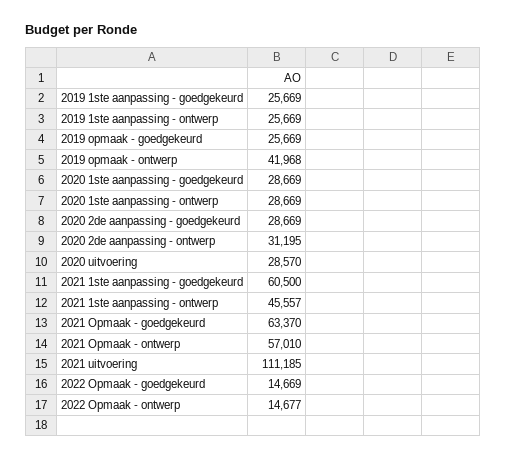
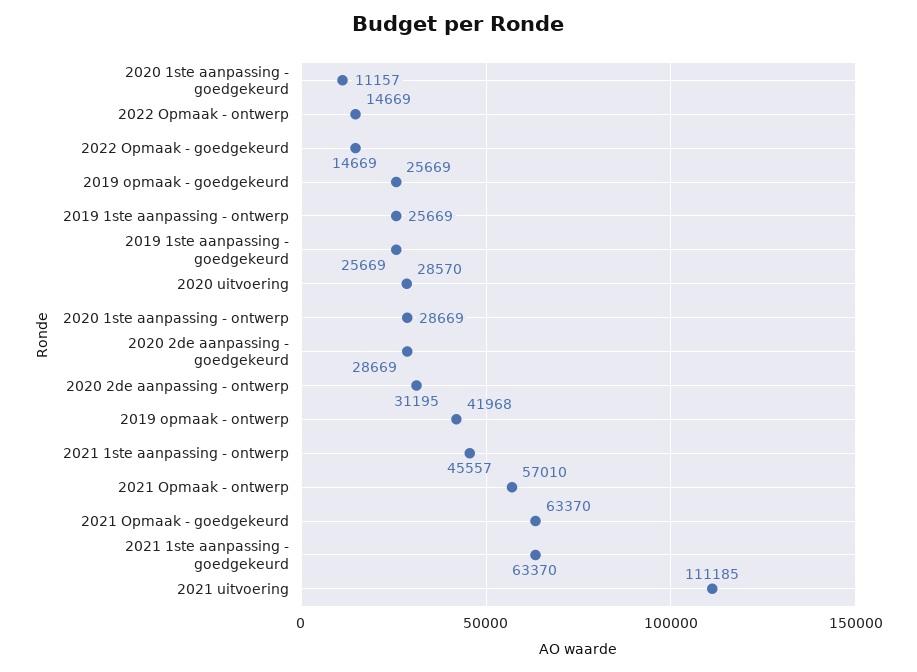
  {
    "2019 1ste aanpassing - goedgekeurd": 25669,
    "2019 1ste aanpassing - ontwerp": 25669,
    "2019 opmaak - goedgekeurd": 25669,
    "2019 opmaak - ontwerp": 41968,
-   "2020 1ste aanpassing - goedgekeurd": 28669,
+   "2020 1ste aanpassing - goedgekeurd": 11157,
    "2020 1ste aanpassing - ontwerp": 28669,
    "2020 2de aanpassing - goedgekeurd": 28669,
    "2020 2de aanpassing - ontwerp": 31195,
    "2020 uitvoering": 28570,
-   "2021 1ste aanpassing - goedgekeurd": 60500,
+   "2021 1ste aanpassing - goedgekeurd": 63370,
    "2021 1ste aanpassing - ontwerp": 45557,
    "2021 Opmaak - goedgekeurd": 63370,
    "2021 Opmaak - ontwerp": 57010,
    "2021 uitvoering": 111185,
    "2022 Opmaak - goedgekeurd": 14669,
-   "2022 Opmaak - ontwerp": 14677
+   "2022 Opmaak - ontwerp": 14669
  }

